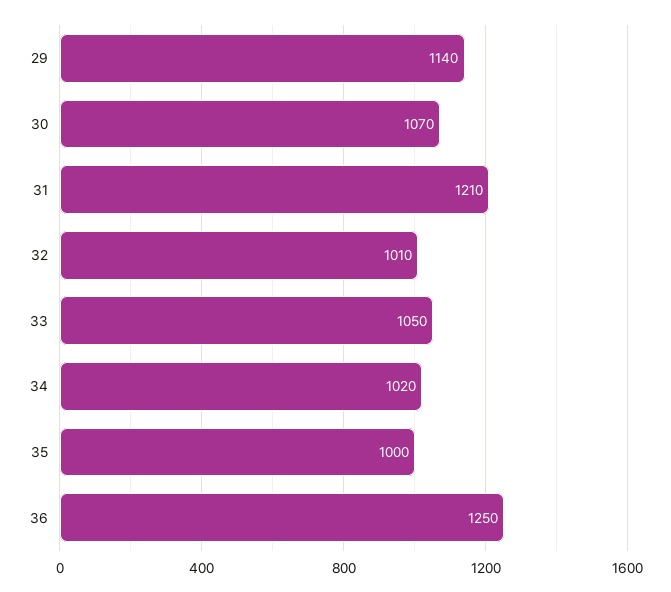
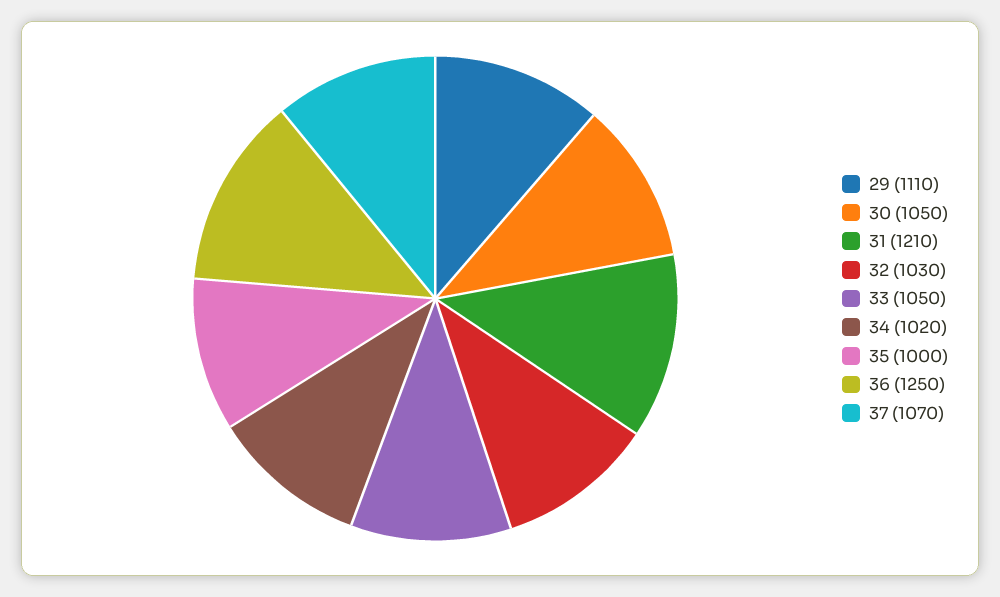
  {
-   "29": 1140,
+   "29": 1110,
-   "30": 1070,
+   "30": 1050,
    "31": 1210,
-   "32": 1010,
+   "32": 1030,
    "33": 1050,
    "34": 1020,
    "35": 1000,
-   "36": 1250
+   "36": 1250,
+   "37": 1070
  }

